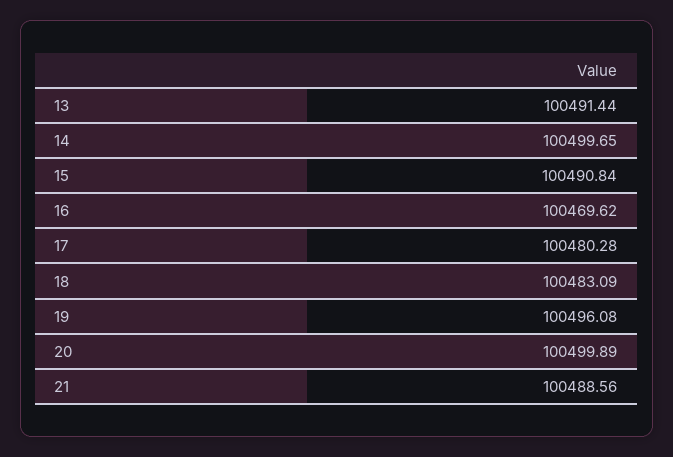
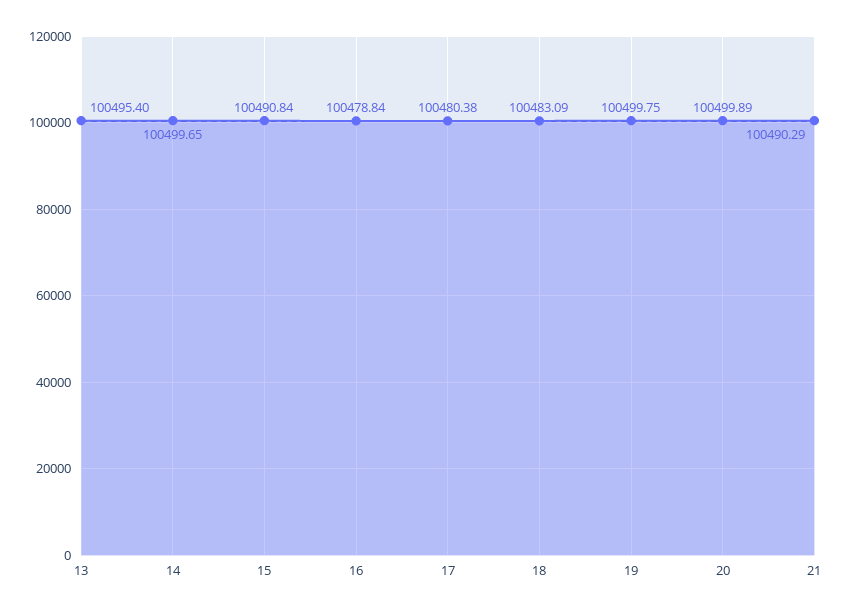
  {
-   "13": 100491.44,
+   "13": 100495.4,
    "14": 100499.65,
    "15": 100490.84,
-   "16": 100469.62,
+   "16": 100478.84,
-   "17": 100480.28,
+   "17": 100480.38,
    "18": 100483.09,
-   "19": 100496.08,
+   "19": 100499.75,
    "20": 100499.89,
-   "21": 100488.56
+   "21": 100490.29
  }

